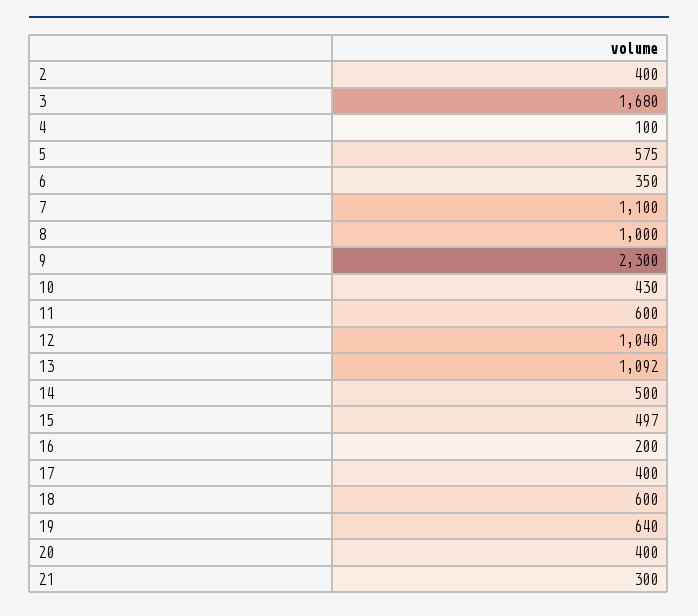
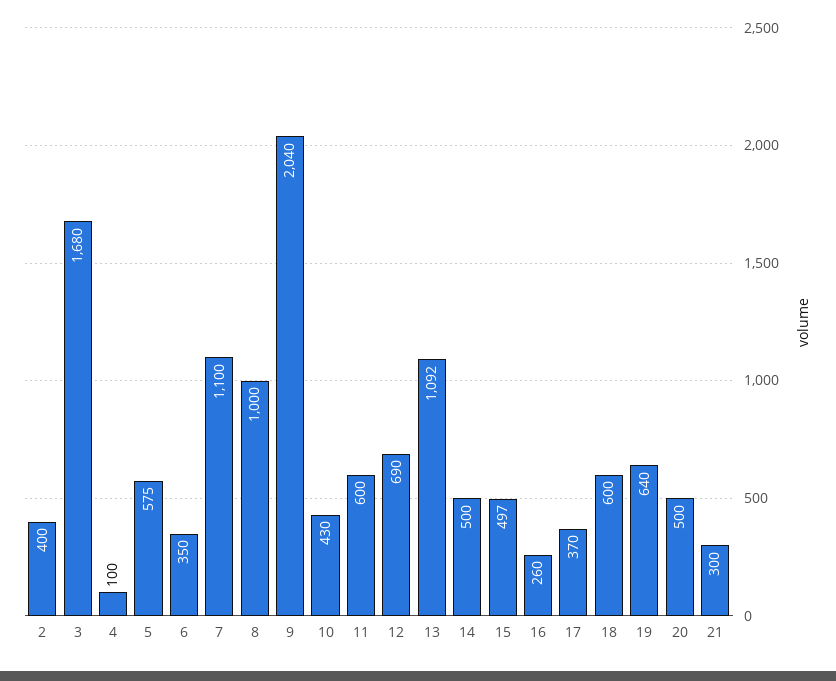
  {
    "2": 400,
    "3": 1680,
    "4": 100,
    "5": 575,
    "6": 350,
    "7": 1100,
    "8": 1000,
-   "9": 2300,
+   "9": 2040,
    "10": 430,
    "11": 600,
-   "12": 1040,
+   "12": 690,
    "13": 1092,
    "14": 500,
    "15": 497,
-   "16": 200,
+   "16": 260,
-   "17": 400,
+   "17": 370,
    "18": 600,
    "19": 640,
-   "20": 400,
+   "20": 500,
    "21": 300
  }

